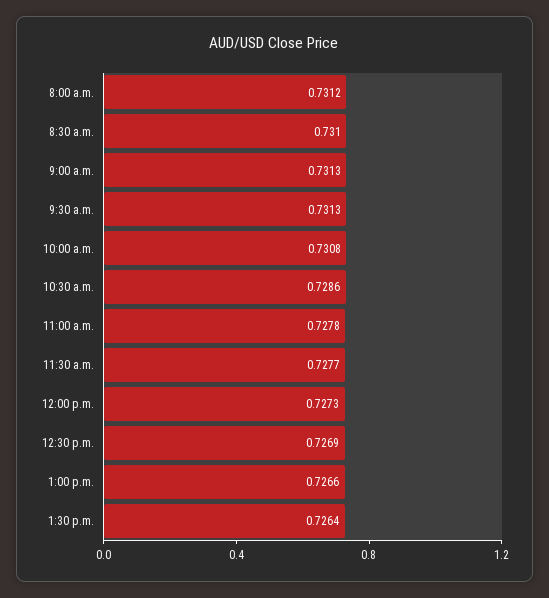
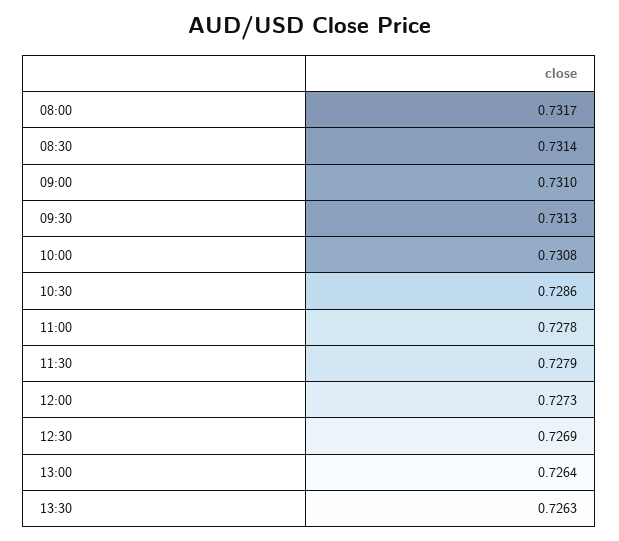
  {
-   "8:00 a.m.": 0.7312,
+   "8:00 a.m.": 0.7317,
-   "8:30 a.m.": 0.731,
+   "8:30 a.m.": 0.7314,
-   "9:00 a.m.": 0.7313,
+   "9:00 a.m.": 0.731,
    "9:30 a.m.": 0.7313,
    "10:00 a.m.": 0.7308,
    "10:30 a.m.": 0.7286,
    "11:00 a.m.": 0.7278,
-   "11:30 a.m.": 0.7277,
+   "11:30 a.m.": 0.7279,
    "12:00 p.m.": 0.7273,
    "12:30 p.m.": 0.7269,
-   "1:00 p.m.": 0.7266,
+   "1:00 p.m.": 0.7264,
-   "1:30 p.m.": 0.7264
+   "1:30 p.m.": 0.7263
  }

